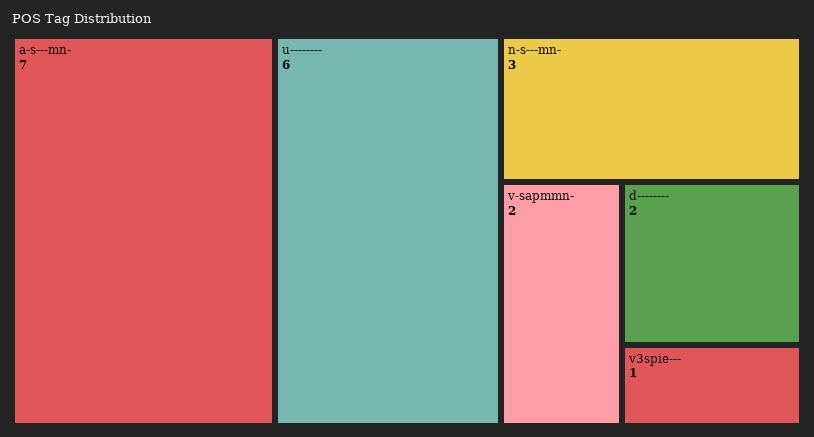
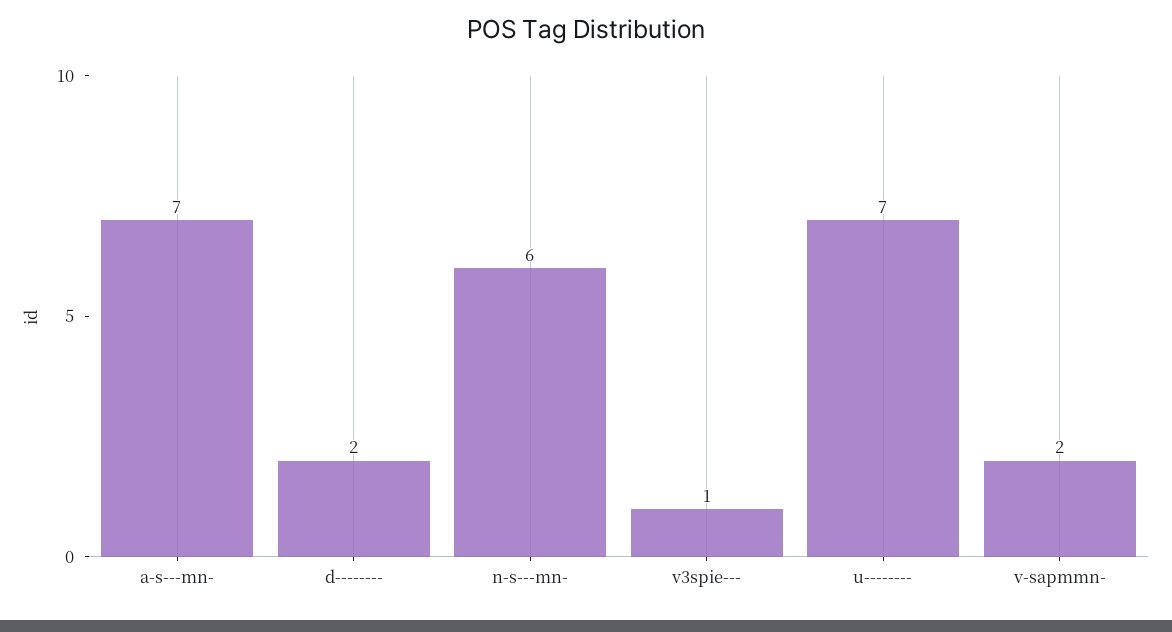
  {
    "a-s---mn-": 7,
-   "u--------": 6,
+   "u--------": 7,
-   "n-s---mn-": 3,
+   "n-s---mn-": 6,
    "v-sapmmn-": 2,
    "d--------": 2,
    "v3spie---": 1
  }

